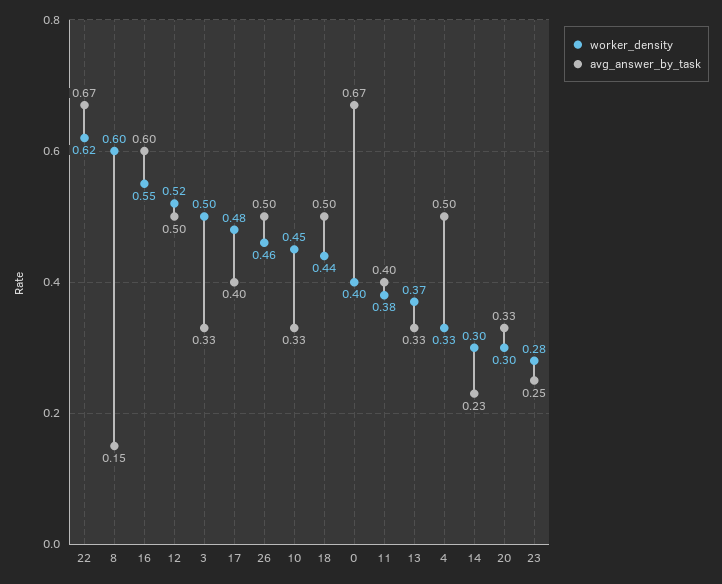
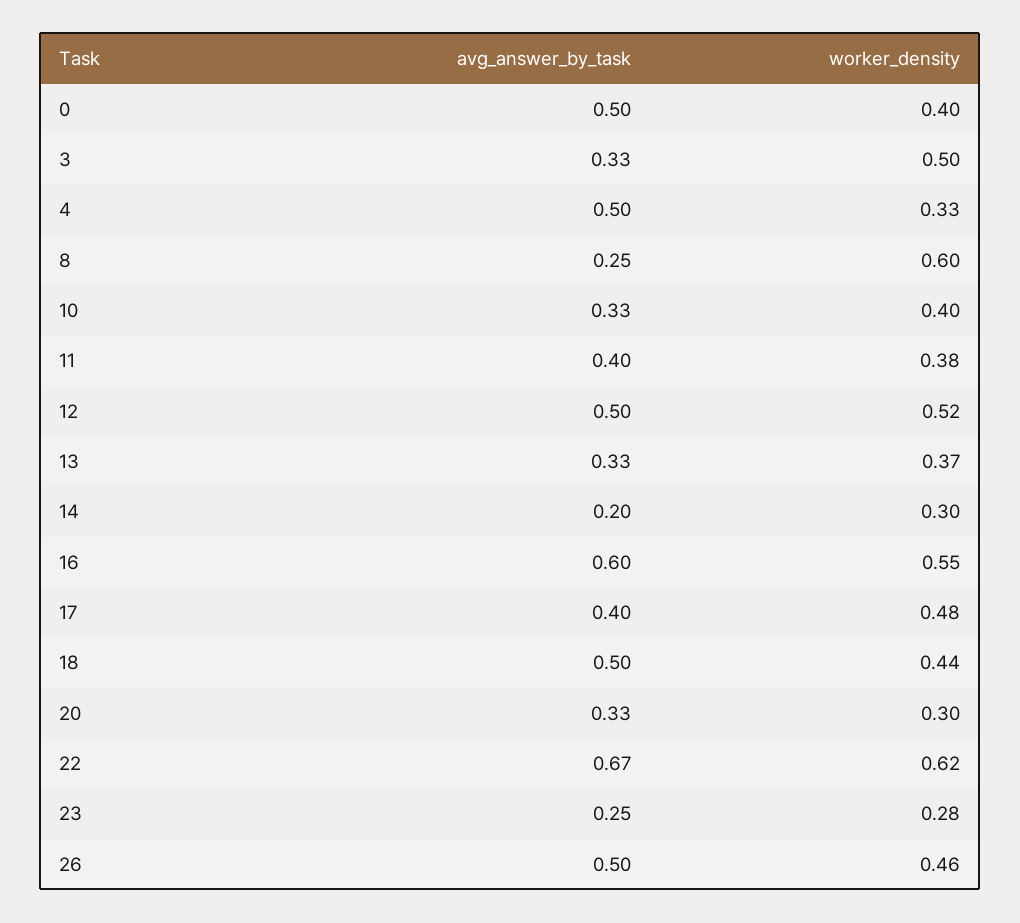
  {
    "worker_density": {
      "22": 0.62,
      "8": 0.6,
      "16": 0.55,
      "12": 0.52,
      "3": 0.5,
      "17": 0.48,
      "26": 0.46,
-     "10": 0.45,
+     "10": 0.4,
      "18": 0.44,
      "0": 0.4,
      "11": 0.38,
      "13": 0.37,
      "4": 0.33,
      "14": 0.3,
      "20": 0.3,
      "23": 0.28
    },
    "avg_answer_by_task": {
      "22": 0.67,
-     "8": 0.15,
+     "8": 0.25,
      "16": 0.6,
      "12": 0.5,
      "3": 0.33,
      "17": 0.4,
      "26": 0.5,
      "10": 0.33,
      "18": 0.5,
-     "0": 0.67,
+     "0": 0.5,
      "11": 0.4,
      "13": 0.33,
      "4": 0.5,
-     "14": 0.23,
+     "14": 0.2,
      "20": 0.33,
      "23": 0.25
    }
  }

